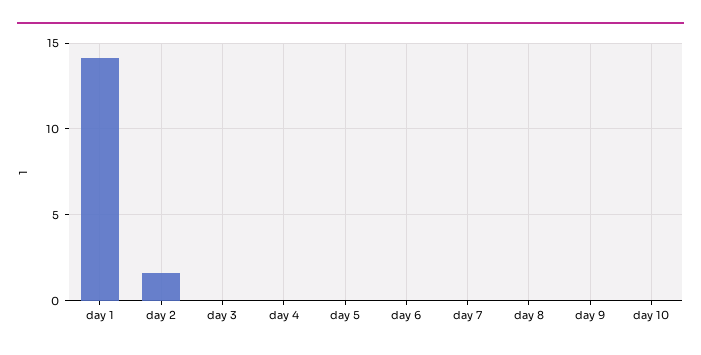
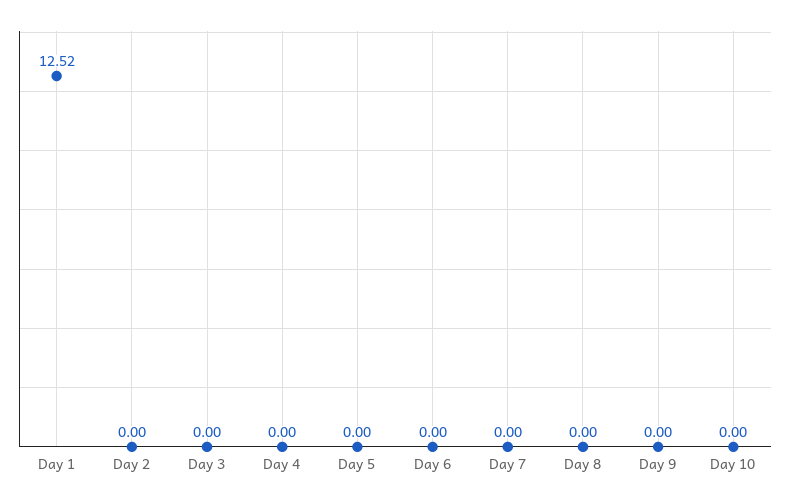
  {
-   "day 1": 14,
+   "day 1": 12.52,
-   "day 2": 1.5,
+   "day 2": 0,
    "day 3": 0,
    "day 4": 0,
    "day 5": 0,
    "day 6": 0,
    "day 7": 0,
    "day 8": 0,
    "day 9": 0,
    "day 10": 0
  }

